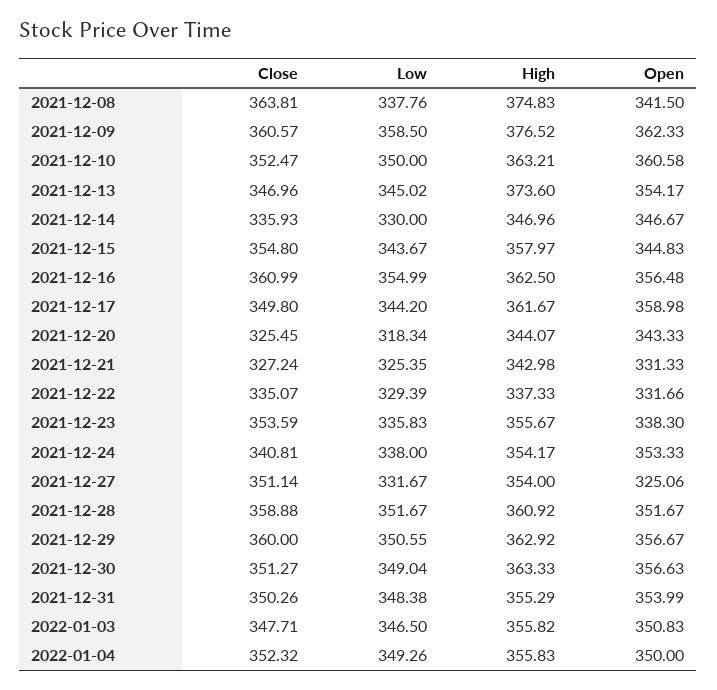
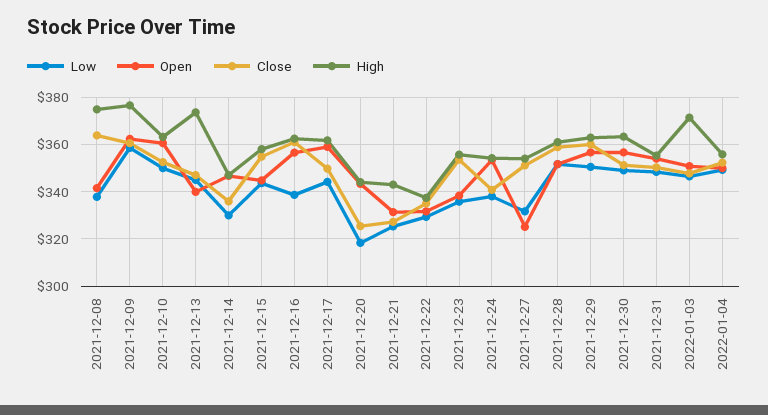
  {
    "Close": {
      "2021-12-08": 363.81,
      "2021-12-09": 360.57,
      "2021-12-10": 352.47,
      "2021-12-13": 346.96,
      "2021-12-14": 335.93,
      "2021-12-15": 354.8,
      "2021-12-16": 360.99,
      "2021-12-17": 349.8,
      "2021-12-20": 325.45,
      "2021-12-21": 327.24,
      "2021-12-22": 335.07,
      "2021-12-23": 353.59,
      "2021-12-24": 340.81,
      "2021-12-27": 351.14,
      "2021-12-28": 358.88,
      "2021-12-29": 360,
      "2021-12-30": 351.27,
      "2021-12-31": 350.26,
      "2022-01-03": 347.71,
      "2022-01-04": 352.32
    },
    "Low": {
      "2021-12-08": 337.76,
      "2021-12-09": 358.5,
      "2021-12-10": 350,
      "2021-12-13": 345.02,
      "2021-12-14": 330,
      "2021-12-15": 343.67,
-     "2021-12-16": 354.99,
+     "2021-12-16": 340,
      "2021-12-17": 344.2,
      "2021-12-20": 318.34,
      "2021-12-21": 325.35,
      "2021-12-22": 329.39,
      "2021-12-23": 335.83,
      "2021-12-24": 338,
      "2021-12-27": 331.67,
      "2021-12-28": 351.67,
      "2021-12-29": 350.55,
      "2021-12-30": 349.04,
      "2021-12-31": 348.38,
      "2022-01-03": 346.5,
      "2022-01-04": 349.26
    },
    "High": {
      "2021-12-08": 374.83,
      "2021-12-09": 376.52,
      "2021-12-10": 363.21,
      "2021-12-13": 373.6,
      "2021-12-14": 346.96,
      "2021-12-15": 357.97,
      "2021-12-16": 362.5,
      "2021-12-17": 361.67,
      "2021-12-20": 344.07,
      "2021-12-21": 342.98,
      "2021-12-22": 337.33,
      "2021-12-23": 355.67,
      "2021-12-24": 354.17,
      "2021-12-27": 354,
      "2021-12-28": 360.92,
      "2021-12-29": 362.92,
      "2021-12-30": 363.33,
      "2021-12-31": 355.29,
-     "2022-01-03": 355.82,
+     "2022-01-03": 370,
      "2022-01-04": 355.83
    },
    "Open": {
      "2021-12-08": 341.5,
      "2021-12-09": 362.33,
      "2021-12-10": 360.58,
-     "2021-12-13": 354.17,
+     "2021-12-13": 340,
      "2021-12-14": 346.67,
      "2021-12-15": 344.83,
      "2021-12-16": 356.48,
      "2021-12-17": 358.98,
      "2021-12-20": 343.33,
      "2021-12-21": 331.33,
      "2021-12-22": 331.66,
      "2021-12-23": 338.3,
      "2021-12-24": 353.33,
      "2021-12-27": 325.06,
      "2021-12-28": 351.67,
      "2021-12-29": 356.67,
      "2021-12-30": 356.63,
      "2021-12-31": 353.99,
      "2022-01-03": 350.83,
      "2022-01-04": 350
    }
  }

